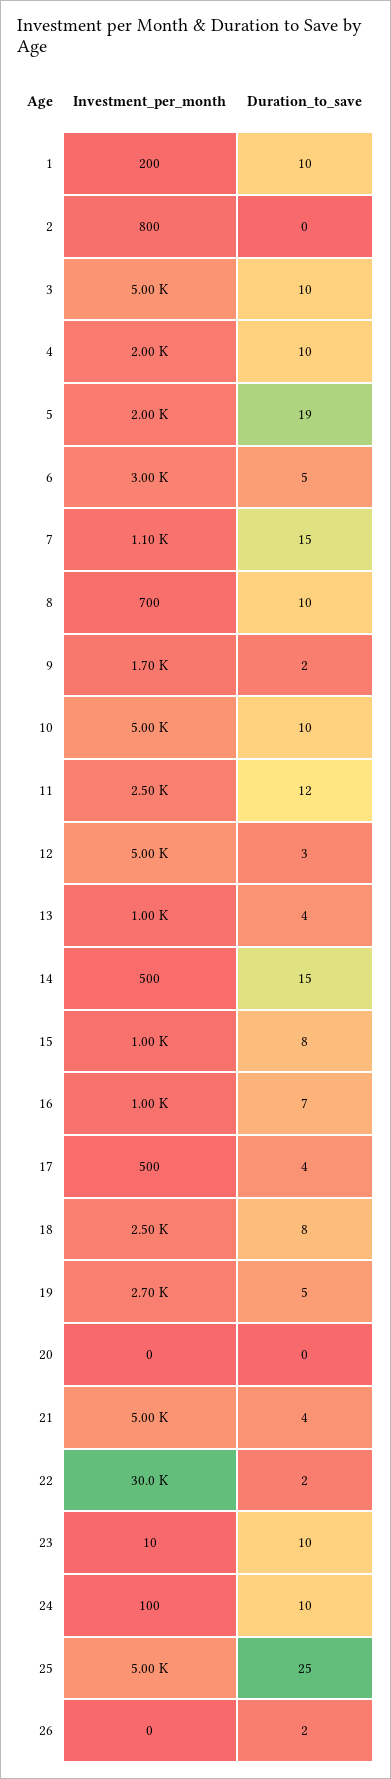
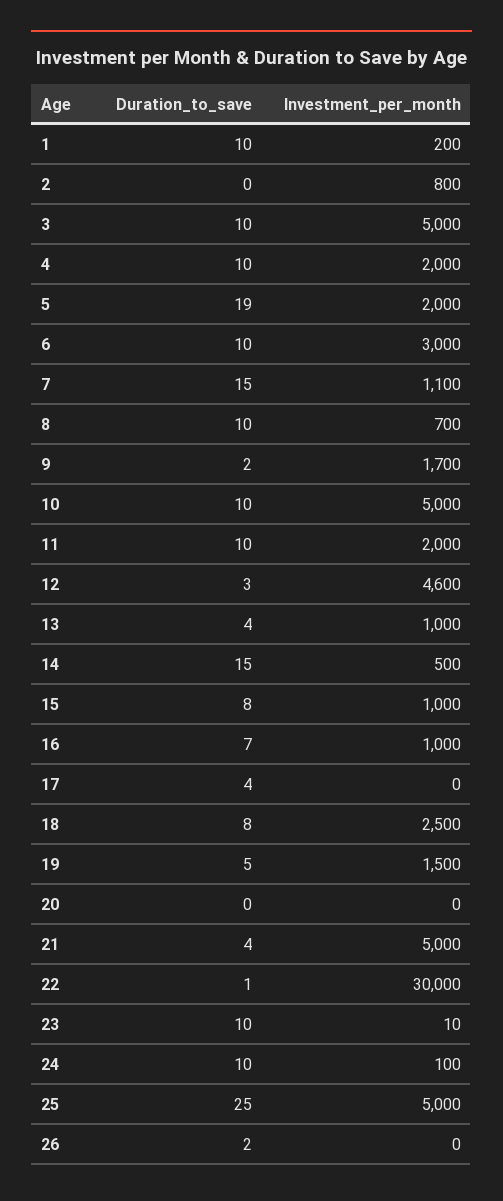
  {
    "Investment_per_month": {
      "1": 200,
      "2": 800,
      "3": 5000,
      "4": 2000,
      "5": 2000,
      "6": 3000,
      "7": 1100,
      "8": 700,
      "9": 1700,
      "10": 5000,
-     "11": 2500,
+     "11": 2000,
-     "12": 5000,
+     "12": 4600,
      "13": 1000,
      "14": 500,
      "15": 1000,
      "16": 1000,
-     "17": 500,
+     "17": 0,
      "18": 2500,
-     "19": 2700,
+     "19": 1500,
      "20": 0,
      "21": 5000,
      "22": 30000,
      "23": 10,
      "24": 100,
      "25": 5000,
      "26": 0
    },
    "Duration_to_save": {
      "1": 10,
      "2": 0,
      "3": 10,
      "4": 10,
      "5": 19,
-     "6": 5,
+     "6": 10,
      "7": 15,
      "8": 10,
      "9": 2,
      "10": 10,
-     "11": 12,
+     "11": 10,
      "12": 3,
      "13": 4,
      "14": 15,
      "15": 8,
      "16": 7,
      "17": 4,
      "18": 8,
      "19": 5,
      "20": 0,
      "21": 4,
-     "22": 2,
+     "22": 1,
      "23": 10,
      "24": 10,
      "25": 25,
      "26": 2
    }
  }

